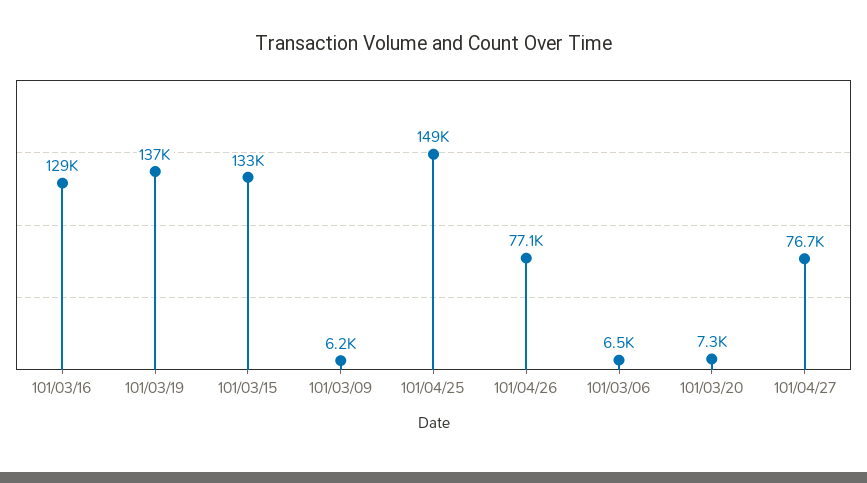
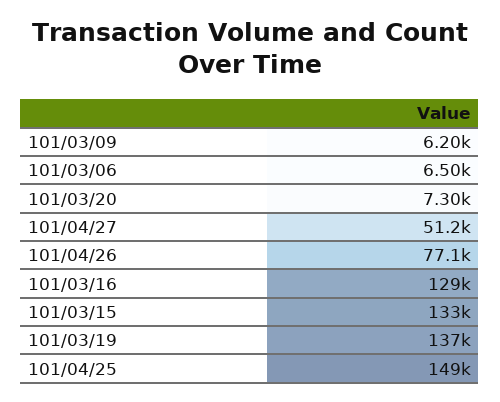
  {
    "101/03/16": 129000,
    "101/03/19": 137000,
    "101/03/15": 133000,
    "101/03/09": 6200,
    "101/04/25": 149000,
    "101/04/26": 77100,
    "101/03/06": 6500,
    "101/03/20": 7300,
-   "101/04/27": 76700
+   "101/04/27": 51200
  }

